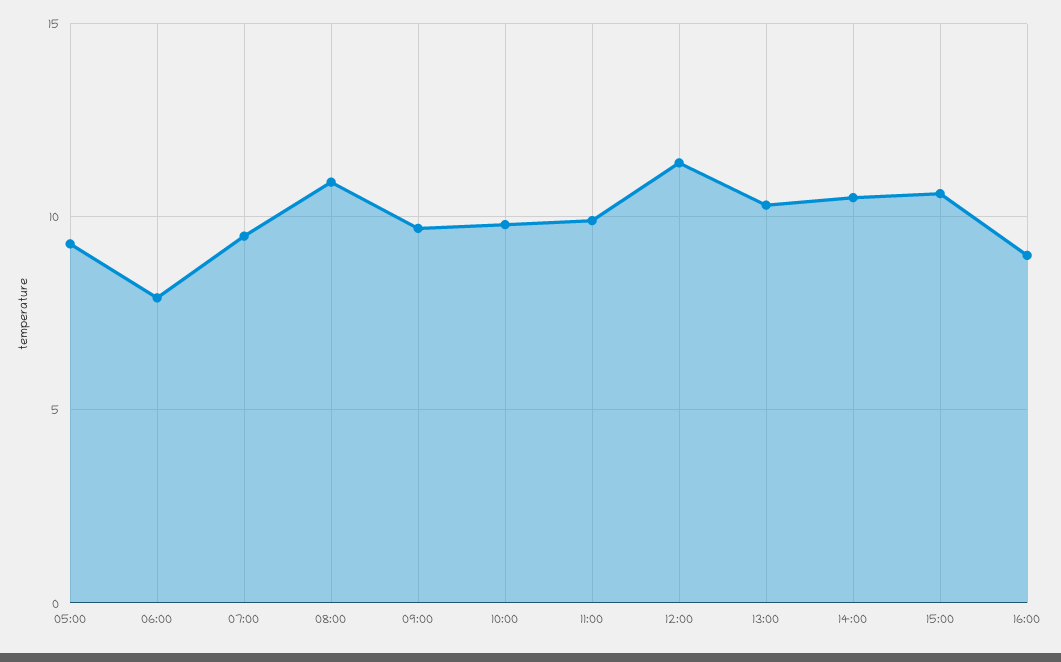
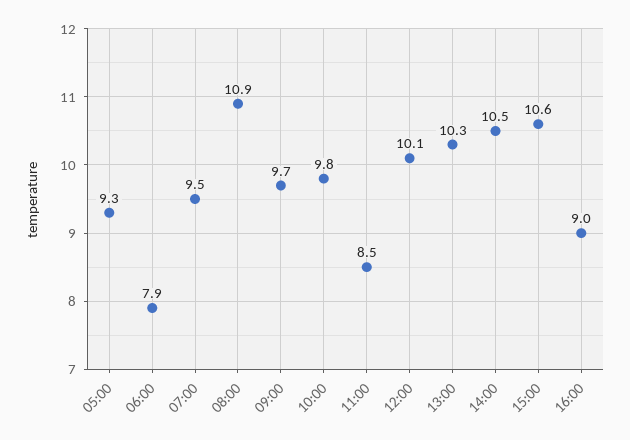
  {
    "05:00": 9.3,
    "06:00": 7.9,
    "07:00": 9.5,
    "08:00": 10.9,
    "09:00": 9.7,
    "10:00": 9.8,
-   "11:00": 10,
+   "11:00": 8.5,
-   "12:00": 11.5,
+   "12:00": 10.1,
    "13:00": 10.3,
    "14:00": 10.5,
    "15:00": 10.6,
    "16:00": 9
  }

